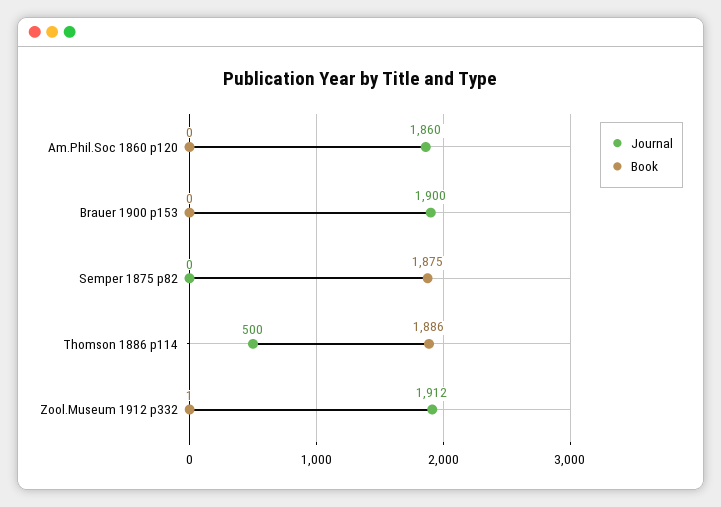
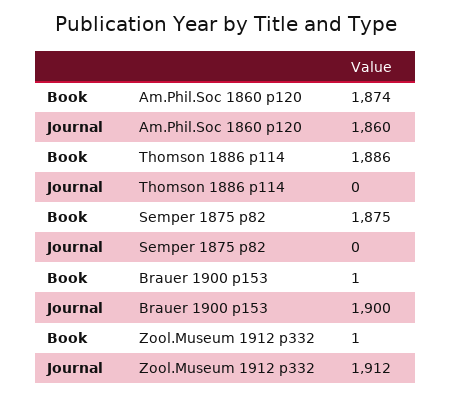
  {
    "Journal": {
      "Am.Phil.Soc 1860 p120": 1860,
      "Brauer 1900 p153": 1900,
      "Semper 1875 p82": 0,
-     "Thomson 1886 p114": 500,
+     "Thomson 1886 p114": 0,
      "Zool.Museum 1912 p332": 1912
    },
    "Book": {
-     "Am.Phil.Soc 1860 p120": 0,
+     "Am.Phil.Soc 1860 p120": 1874,
-     "Brauer 1900 p153": 0,
+     "Brauer 1900 p153": 1,
      "Semper 1875 p82": 1875,
      "Thomson 1886 p114": 1886,
      "Zool.Museum 1912 p332": 1
    }
  }

